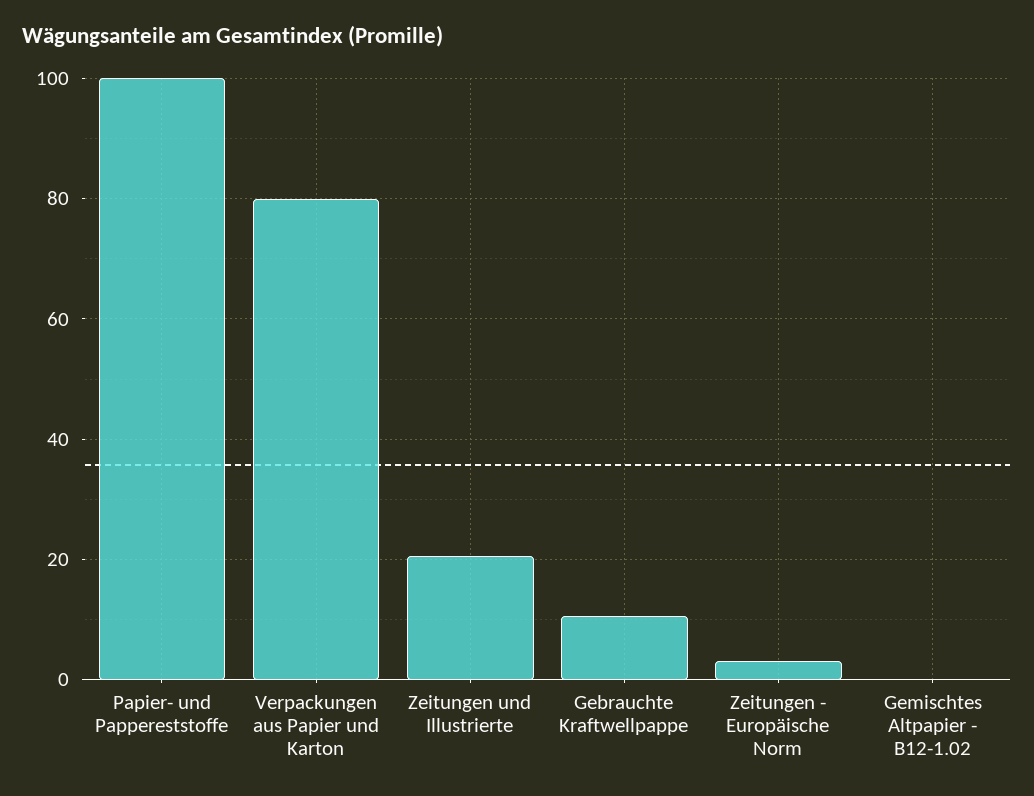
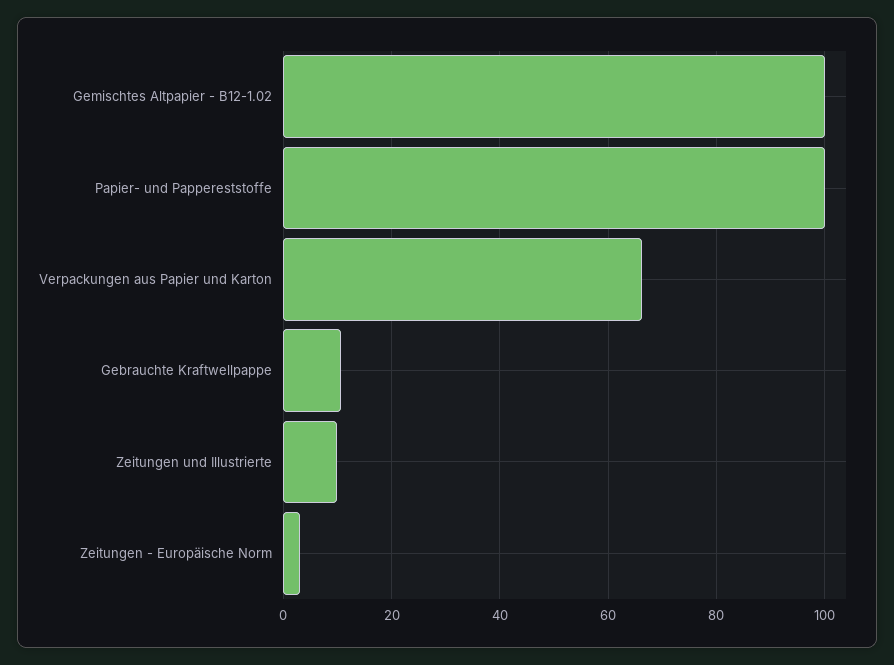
  {
    "Papier- und Pappereststoffe": 100,
-   "Verpackungen aus Papier und Karton": 80,
+   "Verpackungen aus Papier und Karton": 66,
-   "Zeitungen und Illustrierte": 20,
+   "Zeitungen und Illustrierte": 10,
    "Gebrauchte Kraftwellpappe": 10,
    "Zeitungen - Europäische Norm": 4,
-   "Gemischtes Altpapier - B12-1.02": 0
+   "Gemischtes Altpapier - B12-1.02": 100
  }

